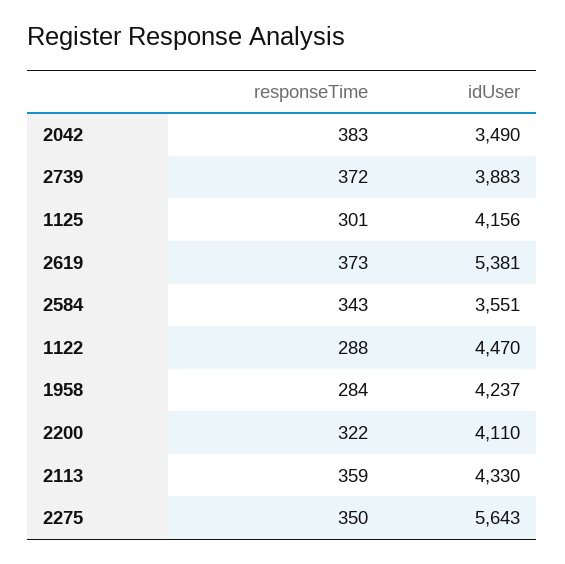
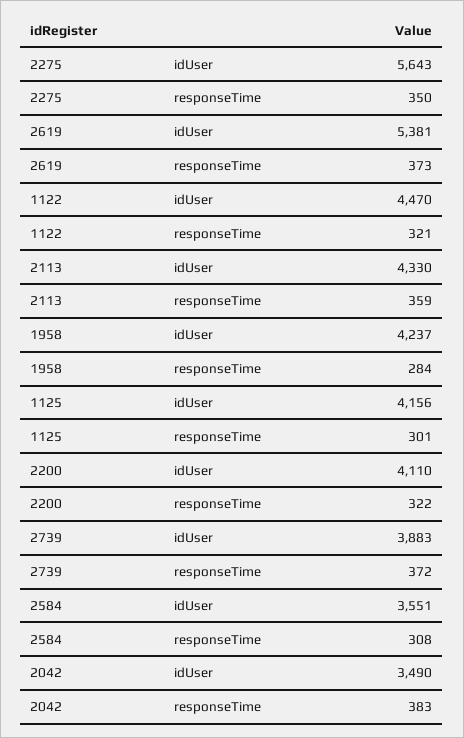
  {
    "responseTime": {
      "2042": 383,
      "2739": 372,
      "1125": 301,
      "2619": 373,
-     "2584": 343,
+     "2584": 308,
-     "1122": 288,
+     "1122": 321,
      "1958": 284,
      "2200": 322,
      "2113": 359,
      "2275": 350
    },
    "idUser": {
      "2042": 3490,
      "2739": 3883,
      "1125": 4156,
      "2619": 5381,
      "2584": 3551,
      "1122": 4470,
      "1958": 4237,
      "2200": 4110,
      "2113": 4330,
      "2275": 5643
    }
  }

